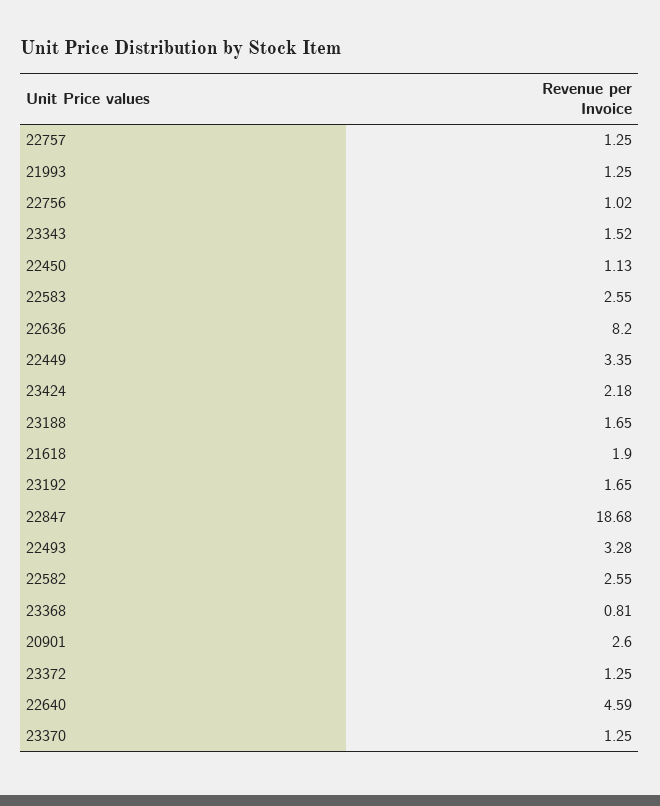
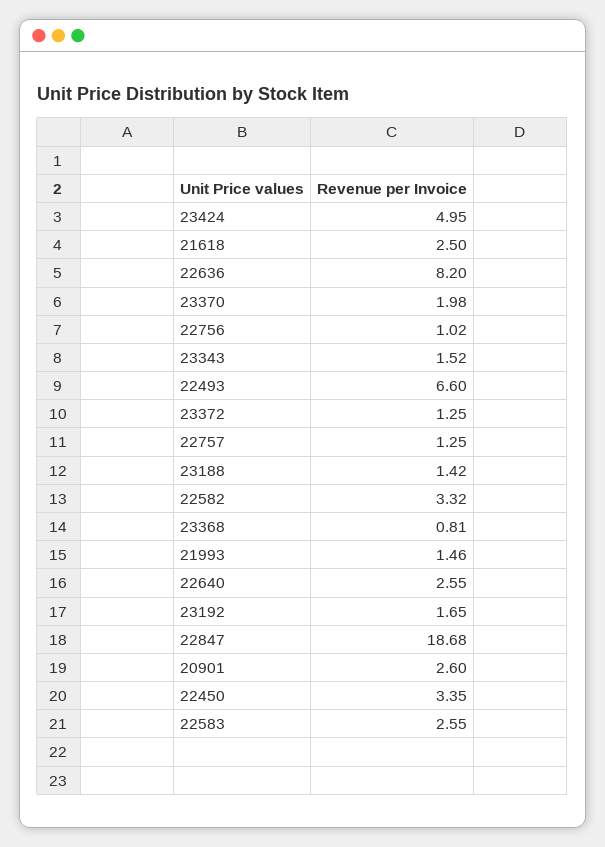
  {
    "22757": 1.25,
-   "21993": 1.25,
+   "21993": 1.46,
    "22756": 1.02,
    "23343": 1.52,
-   "22450": 1.13,
+   "22450": 3.35,
    "22583": 2.55,
    "22636": 8.2,
-   "22449": 3.35,
-   "23424": 2.18,
+   "23424": 4.95,
-   "23188": 1.65,
+   "23188": 1.42,
-   "21618": 1.9,
+   "21618": 2.5,
    "23192": 1.65,
    "22847": 18.68,
-   "22493": 3.28,
+   "22493": 6.6,
-   "22582": 2.55,
+   "22582": 3.32,
    "23368": 0.81,
    "20901": 2.6,
    "23372": 1.25,
-   "22640": 4.59,
+   "22640": 2.55,
-   "23370": 1.25
+   "23370": 1.98
  }

